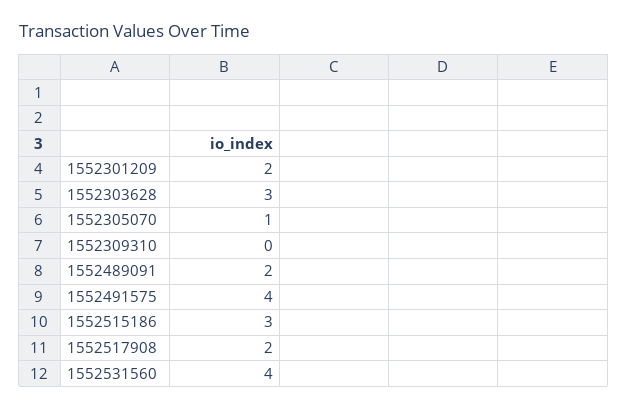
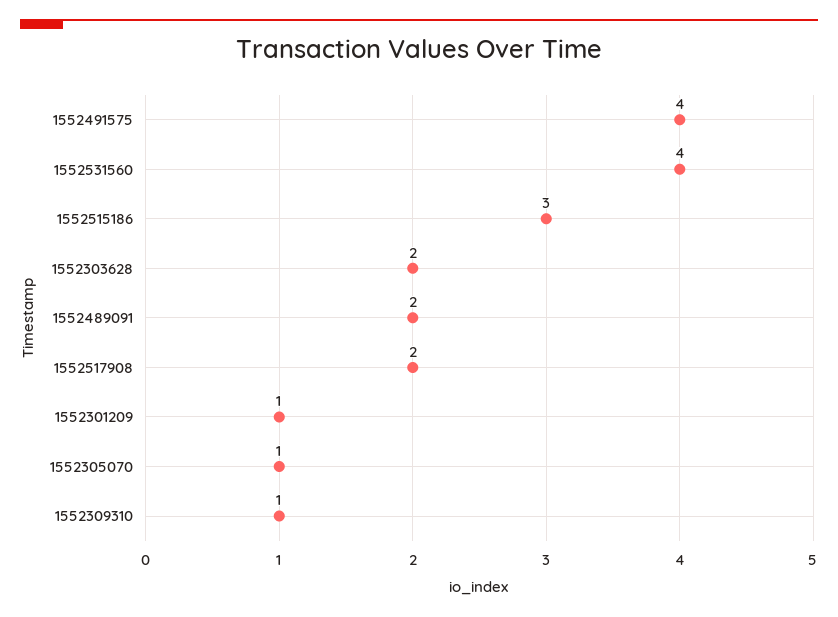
  {
-   "1552301209": 2,
+   "1552301209": 1,
-   "1552303628": 3,
+   "1552303628": 2,
    "1552305070": 1,
-   "1552309310": 0,
+   "1552309310": 1,
    "1552489091": 2,
    "1552491575": 4,
    "1552515186": 3,
    "1552517908": 2,
    "1552531560": 4
  }

